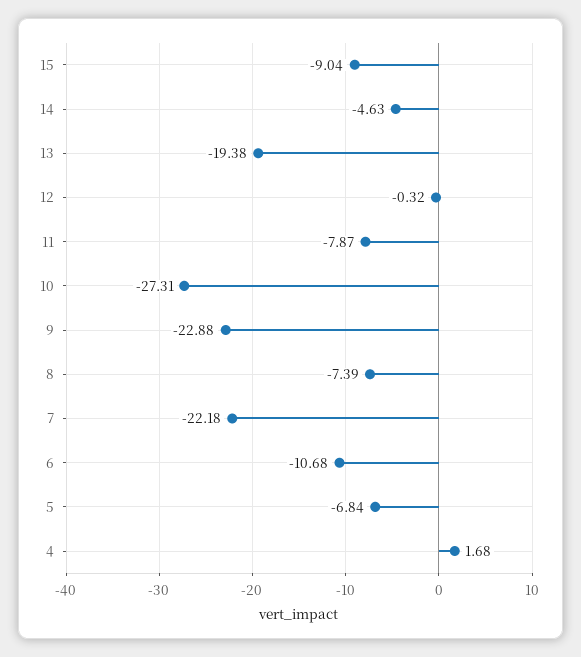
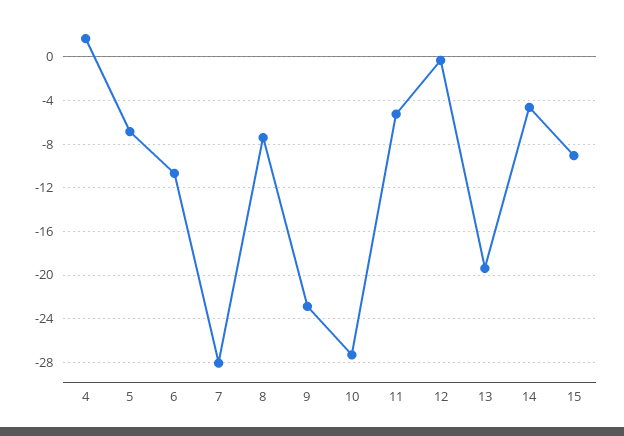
  {
    "15": -9.04,
    "14": -4.63,
    "13": -19.38,
    "12": -0.32,
-   "11": -7.87,
+   "11": -5,
    "10": -27.31,
    "9": -22.88,
    "8": -7.39,
-   "7": -22.18,
+   "7": -28,
    "6": -10.68,
    "5": -6.84,
    "4": 1.68
  }

